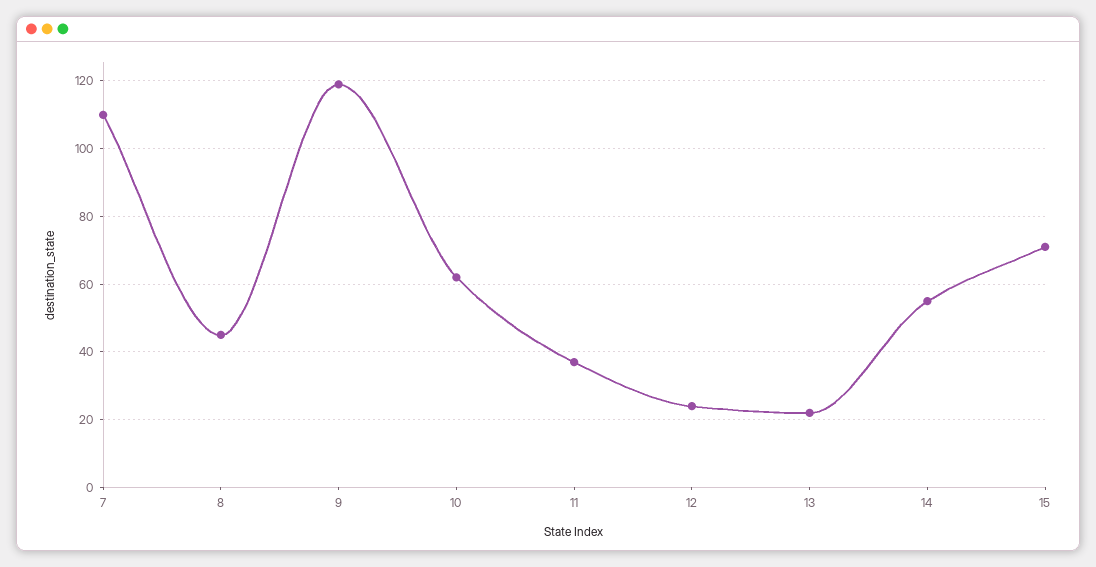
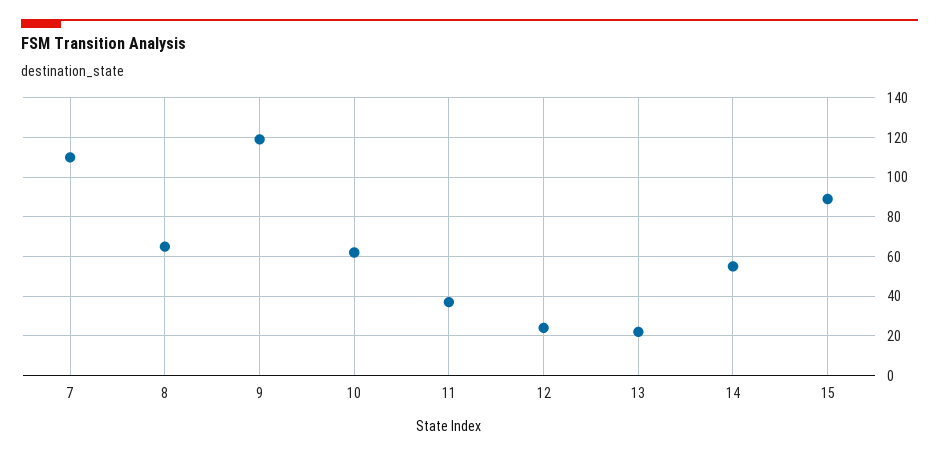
  {
    "7": 110,
-   "8": 45,
+   "8": 65,
    "9": 120,
    "10": 60,
    "11": 35,
    "12": 25,
    "13": 20,
    "14": 55,
-   "15": 70
+   "15": 90
  }

